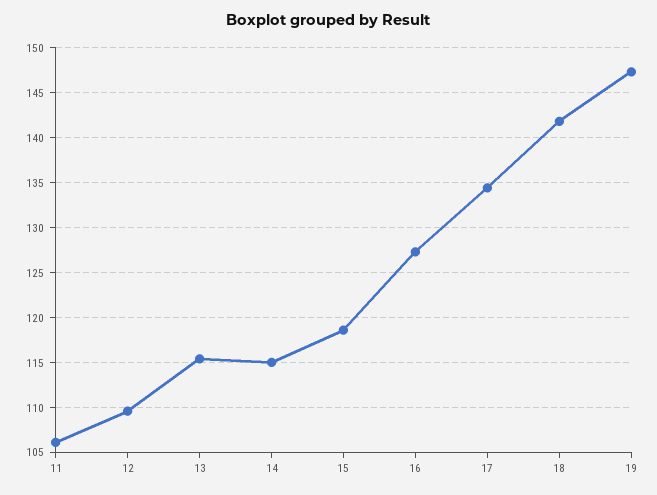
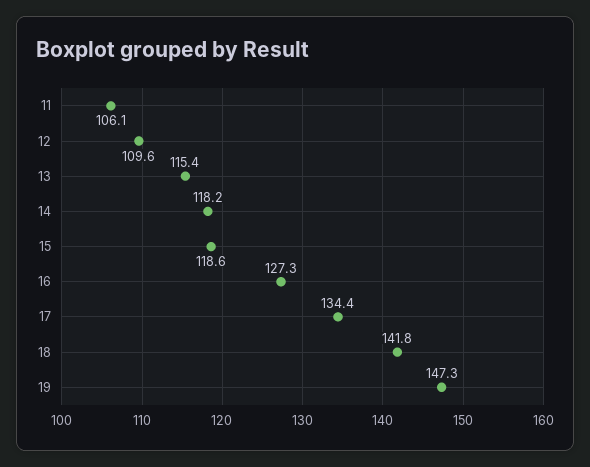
  {
    "11": 106.1,
    "12": 109.6,
    "13": 115.4,
-   "14": 115,
+   "14": 118.2,
    "15": 118.6,
    "16": 127.3,
    "17": 134.4,
    "18": 141.8,
    "19": 147.3
  }

